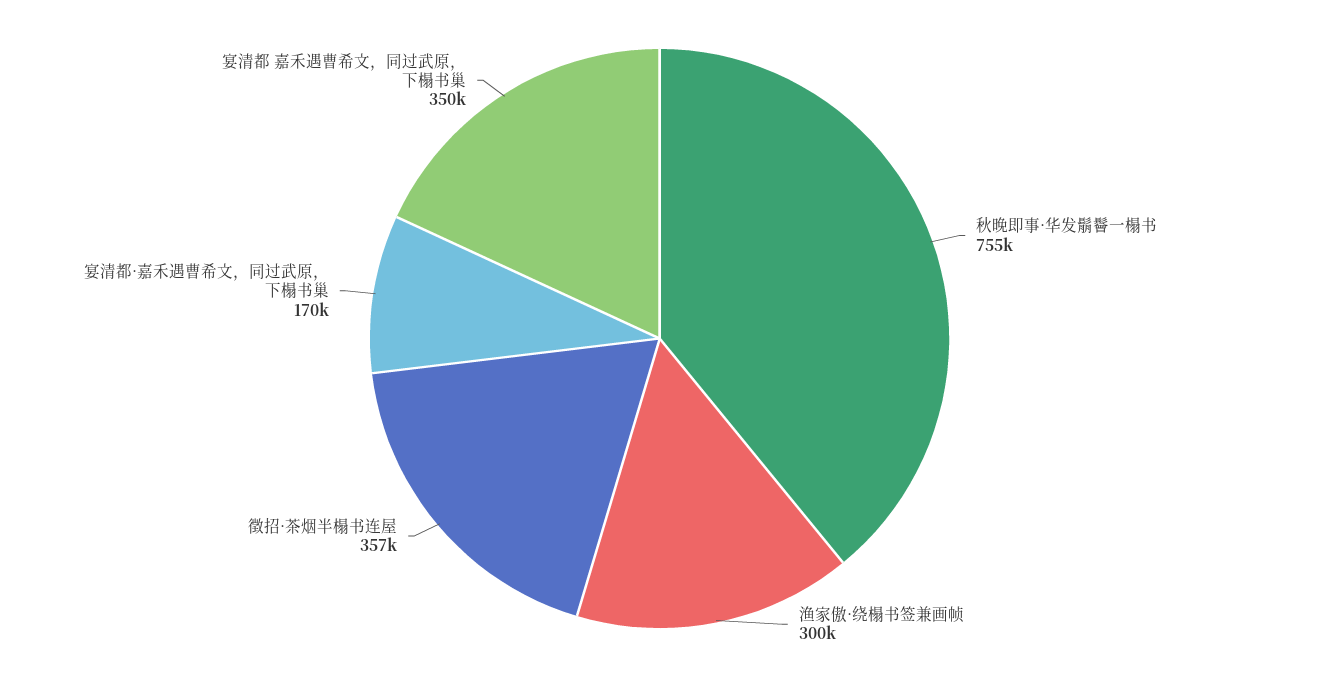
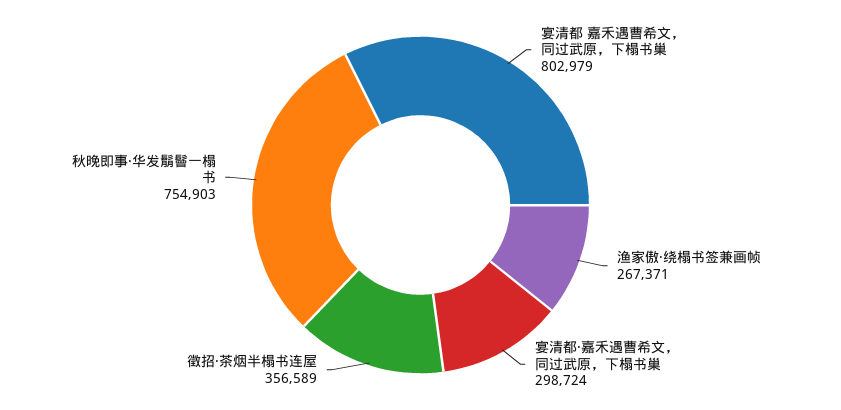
  {
    "秋晚即事·华发鬅鬙一榻书": 754903,
-   "渔家傲·绕榻书签兼画帧": 300000,
+   "渔家傲·绕榻书签兼画帧": 267371,
    "徵招·茶烟半榻书连屋": 356589,
-   "宴清都·嘉禾遇曹希文，同过武原，下榻书巢": 170000,
+   "宴清都·嘉禾遇曹希文，同过武原，下榻书巢": 298724,
-   "宴清都 嘉禾遇曹希文，同过武原，下榻书巢": 350000
+   "宴清都 嘉禾遇曹希文，同过武原，下榻书巢": 802979
  }

